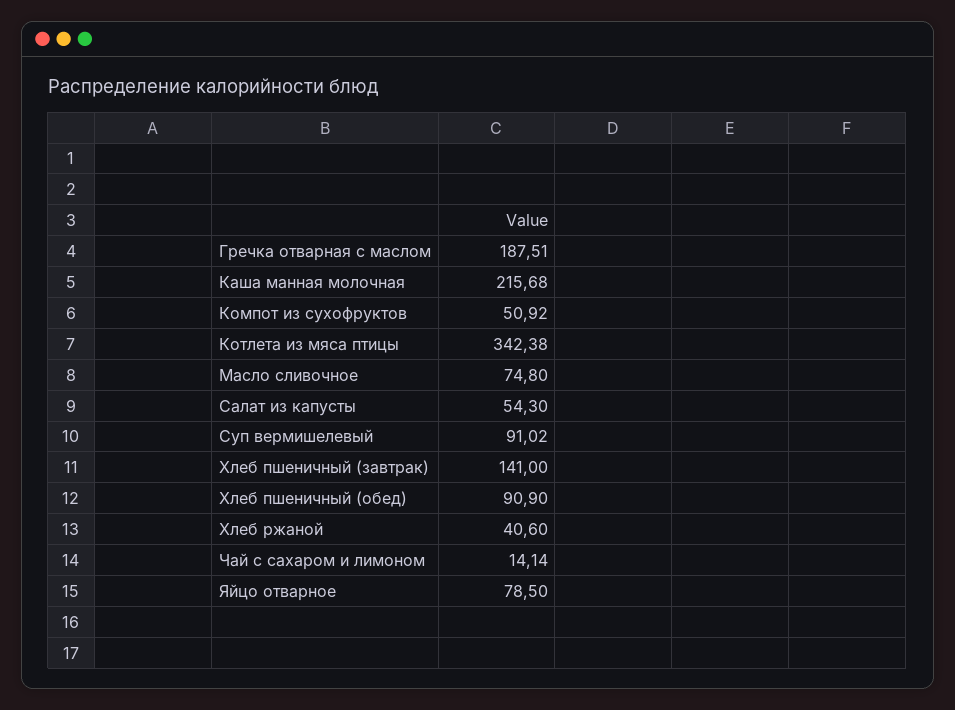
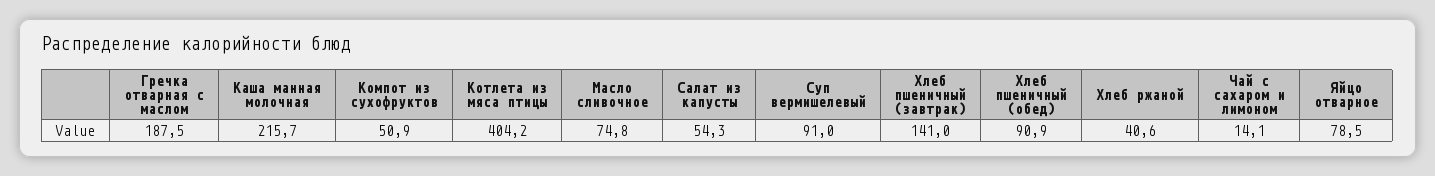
  {
    "Гречка отварная с маслом": 187.51,
    "Каша манная молочная": 215.68,
    "Компот из сухофруктов": 50.92,
-   "Котлета из мяса птицы": 342.38,
+   "Котлета из мяса птицы": 404.2,
    "Масло сливочное": 74.8,
    "Салат из капусты": 54.3,
    "Суп вермишелевый": 91.02,
    "Хлеб пшеничный (завтрак)": 141,
    "Хлеб пшеничный (обед)": 90.9,
    "Хлеб ржаной": 40.6,
    "Чай с сахаром и лимоном": 14.14,
    "Яйцо отварное": 78.5
  }

